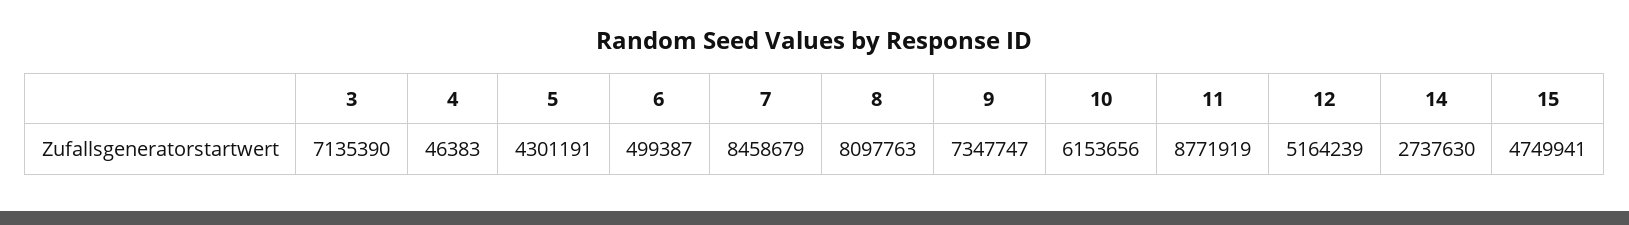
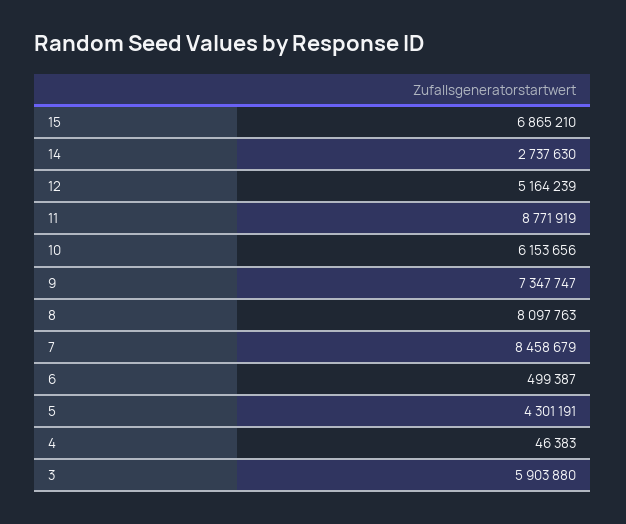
  {
-   "3": 7135390,
+   "3": 5903880,
    "4": 46383,
    "5": 4301191,
    "6": 499387,
    "7": 8458679,
    "8": 8097763,
    "9": 7347747,
    "10": 6153656,
    "11": 8771919,
    "12": 5164239,
    "14": 2737630,
-   "15": 4749941
+   "15": 6865210
  }

